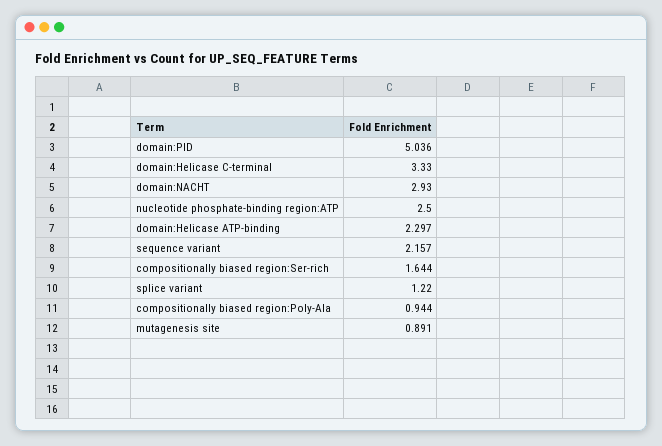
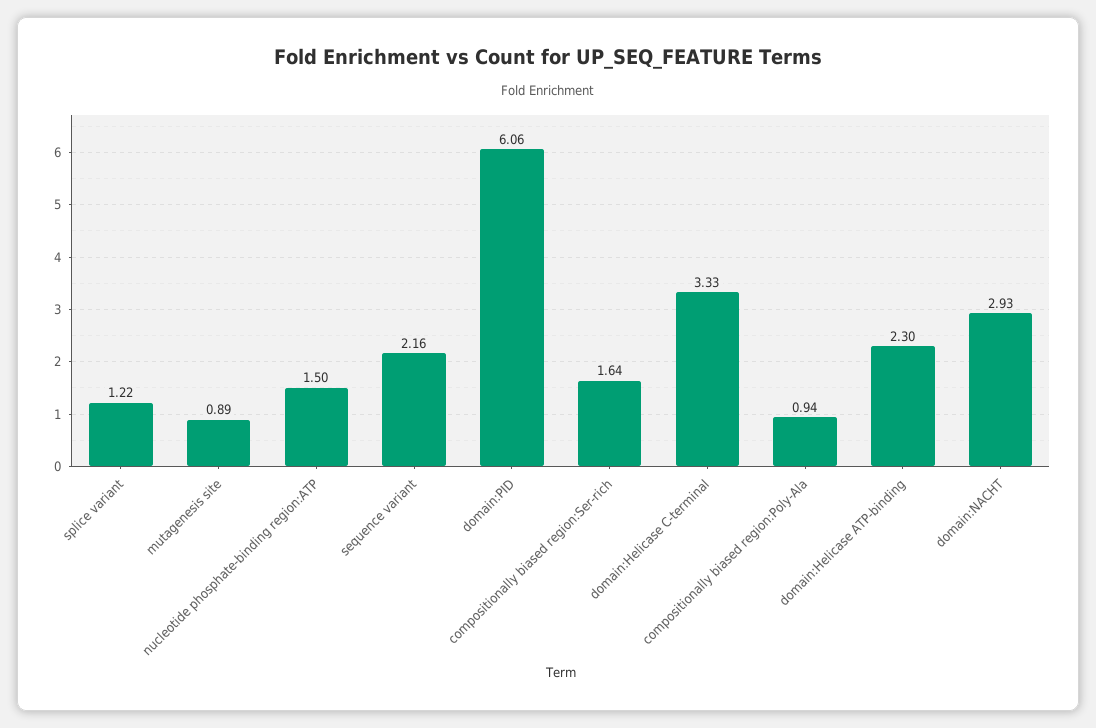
  {
-   "domain:PID": 5.036,
+   "domain:PID": 6.06,
    "domain:Helicase C-terminal": 3.33,
    "domain:NACHT": 2.93,
-   "nucleotide phosphate-binding region:ATP": 2.5,
+   "nucleotide phosphate-binding region:ATP": 1.5,
    "domain:Helicase ATP-binding": 2.297,
    "sequence variant": 2.157,
    "compositionally biased region:Ser-rich": 1.644,
    "splice variant": 1.22,
    "compositionally biased region:Poly-Ala": 0.944,
    "mutagenesis site": 0.891
  }

